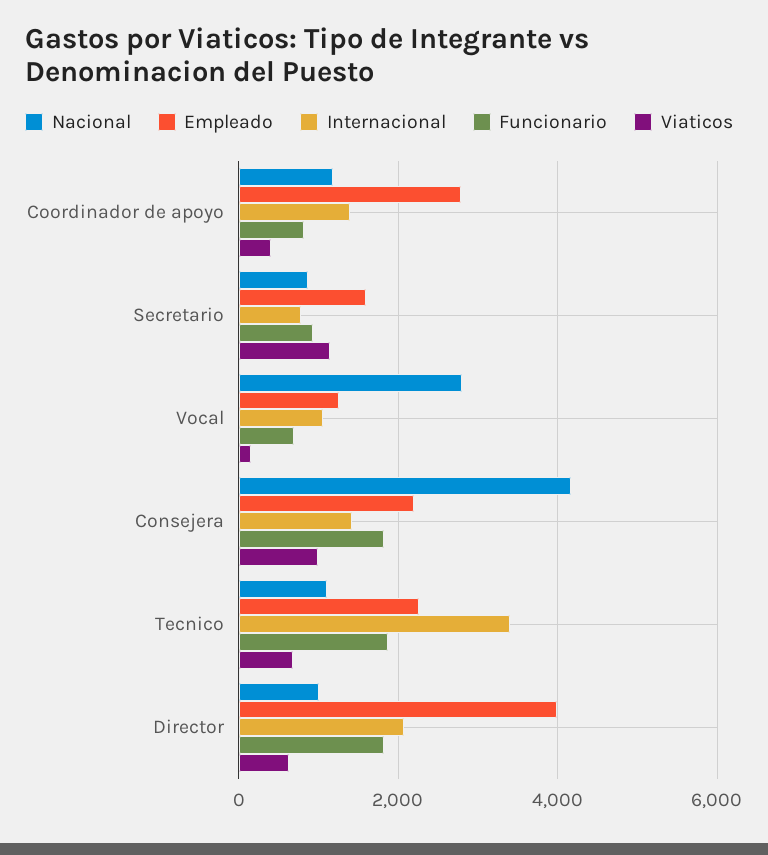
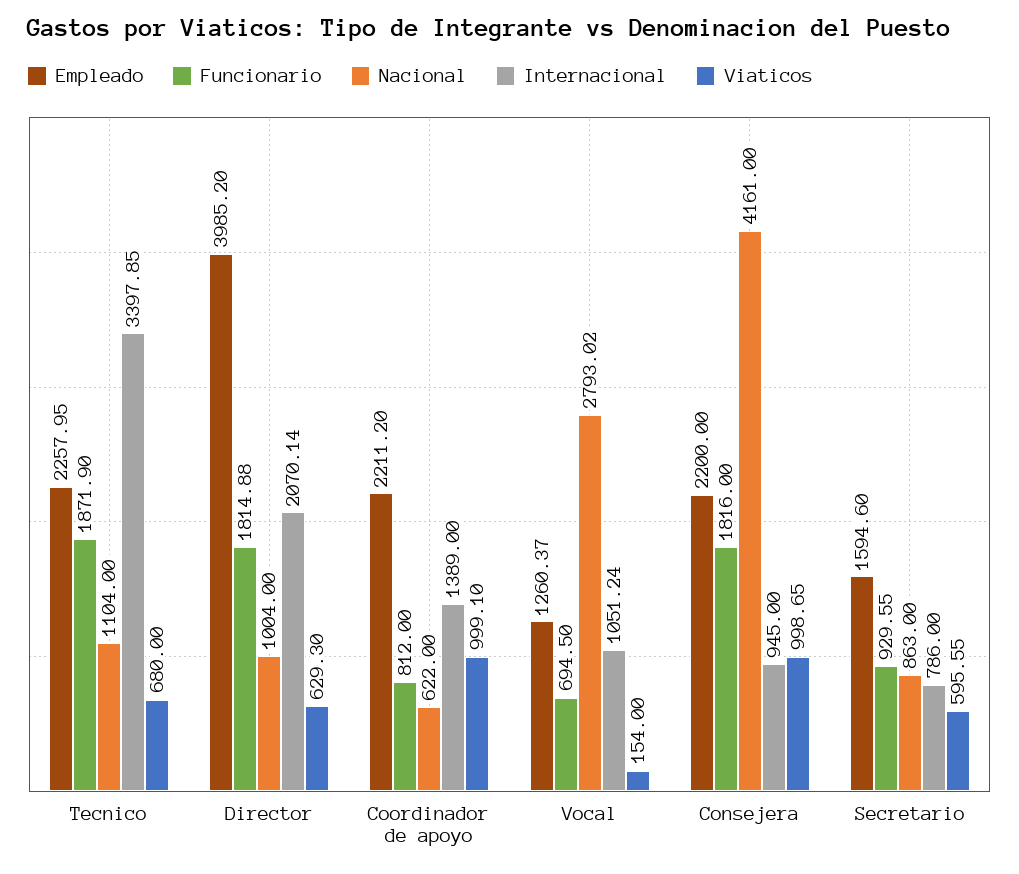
  {
    "Nacional": {
-     "Coordinador de apoyo": 1200,
+     "Coordinador de apoyo": 622,
      "Secretario": 863,
      "Vocal": 2793.02,
      "Consejera": 4161,
      "Tecnico": 1104,
      "Director": 1004
    },
    "Empleado": {
-     "Coordinador de apoyo": 2800,
+     "Coordinador de apoyo": 2211.2,
      "Secretario": 1594.6,
      "Vocal": 1260.37,
      "Consejera": 2200,
      "Tecnico": 2257.95,
      "Director": 3985.2
    },
    "Internacional": {
      "Coordinador de apoyo": 1389,
      "Secretario": 786,
      "Vocal": 1051.24,
-     "Consejera": 1400,
+     "Consejera": 945,
      "Tecnico": 3397.85,
      "Director": 2070.14
    },
    "Funcionario": {
      "Coordinador de apoyo": 812,
      "Secretario": 929.55,
      "Vocal": 694.5,
      "Consejera": 1816,
      "Tecnico": 1871.9,
      "Director": 1814.88
    },
    "Viaticos": {
-     "Coordinador de apoyo": 400,
+     "Coordinador de apoyo": 999.1,
-     "Secretario": 1200,
+     "Secretario": 595.55,
      "Vocal": 154,
      "Consejera": 998.65,
      "Tecnico": 680,
      "Director": 629.3
    }
  }

